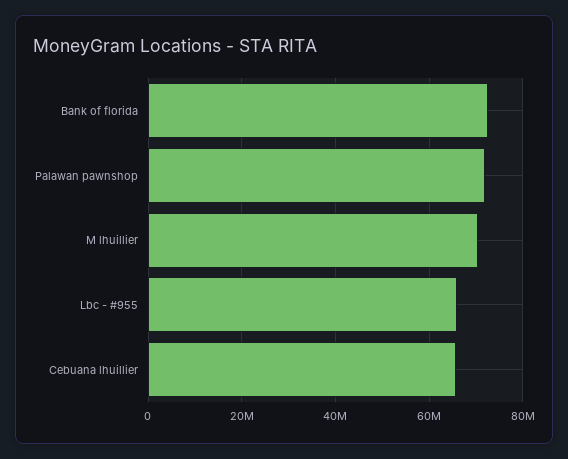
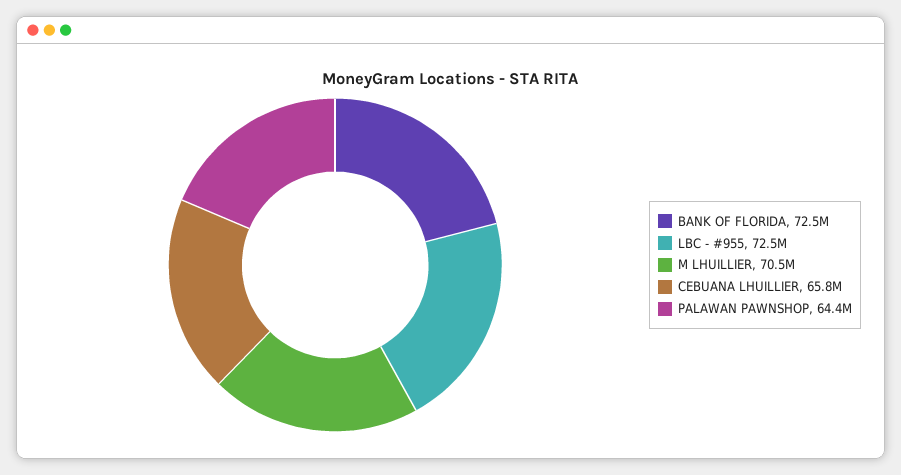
  {
    "Bank of florida": 72500000,
-   "Palawan pawnshop": 72000000,
+   "Palawan pawnshop": 64400000,
    "M lhuillier": 70500000,
-   "Lbc - #955": 66000000,
+   "Lbc - #955": 72500000,
    "Cebuana lhuillier": 65800000
  }

